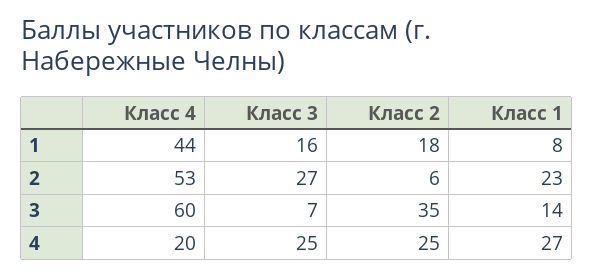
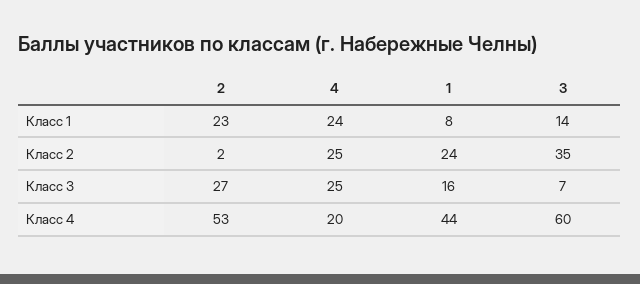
  {
    "Класс 4": {
      "1": 44,
      "2": 53,
      "3": 60,
      "4": 20
    },
    "Класс 3": {
      "1": 16,
      "2": 27,
      "3": 7,
      "4": 25
    },
    "Класс 2": {
-     "1": 18,
+     "1": 24,
-     "2": 6,
+     "2": 2,
      "3": 35,
      "4": 25
    },
    "Класс 1": {
      "1": 8,
      "2": 23,
      "3": 14,
-     "4": 27
+     "4": 24
    }
  }

